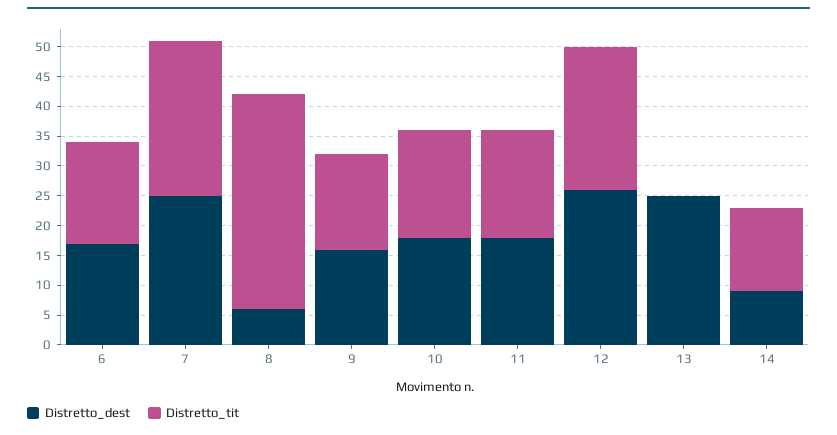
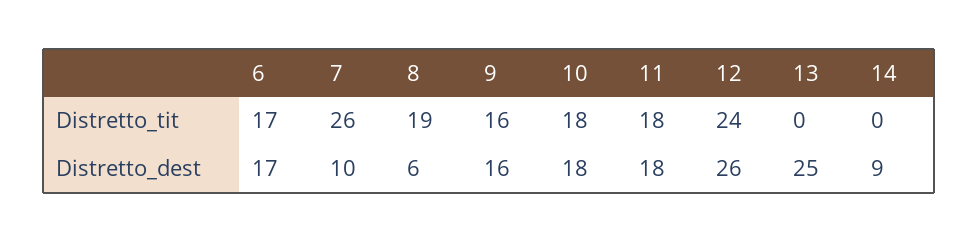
  {
    "Distretto_dest": {
      "6": 17,
-     "7": 25,
+     "7": 10,
      "8": 6,
      "9": 16,
      "10": 18,
      "11": 18,
      "12": 26,
      "13": 25,
      "14": 9
    },
    "Distretto_tit": {
      "6": 17,
      "7": 26,
-     "8": 35,
+     "8": 19,
      "9": 16,
      "10": 18,
      "11": 18,
      "12": 24,
      "13": 0,
-     "14": 15
+     "14": 0
    }
  }

